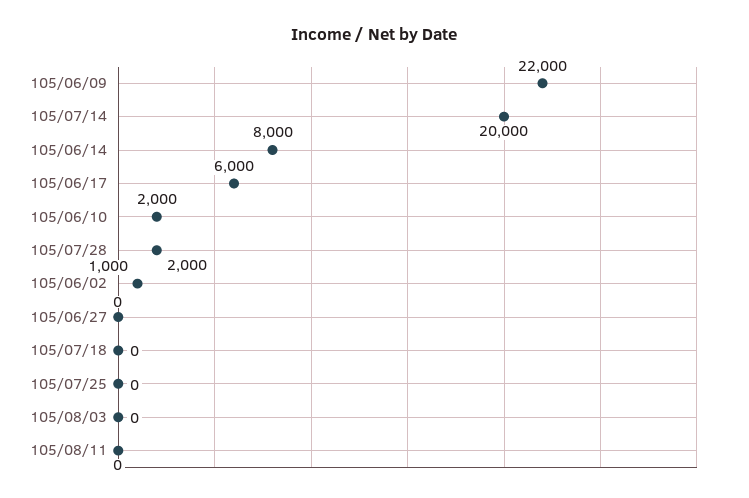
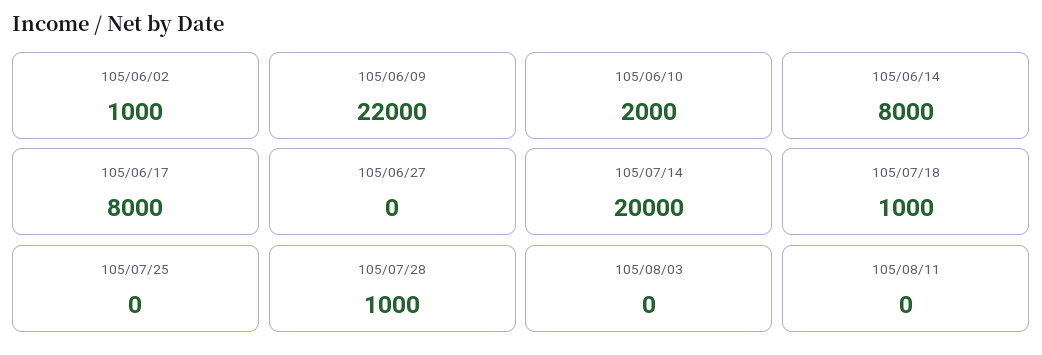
  {
    "105/06/09": 22000,
    "105/07/14": 20000,
    "105/06/14": 8000,
-   "105/06/17": 6000,
+   "105/06/17": 8000,
    "105/06/10": 2000,
-   "105/07/28": 2000,
+   "105/07/28": 1000,
    "105/06/02": 1000,
    "105/06/27": 0,
-   "105/07/18": 0,
+   "105/07/18": 1000,
    "105/07/25": 0,
    "105/08/03": 0,
    "105/08/11": 0
  }

